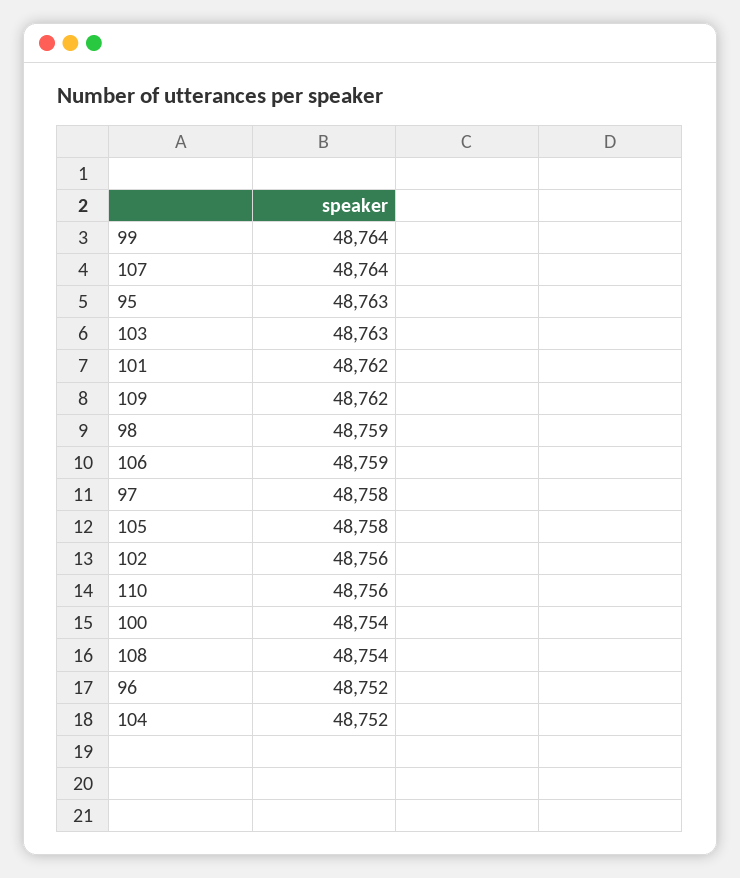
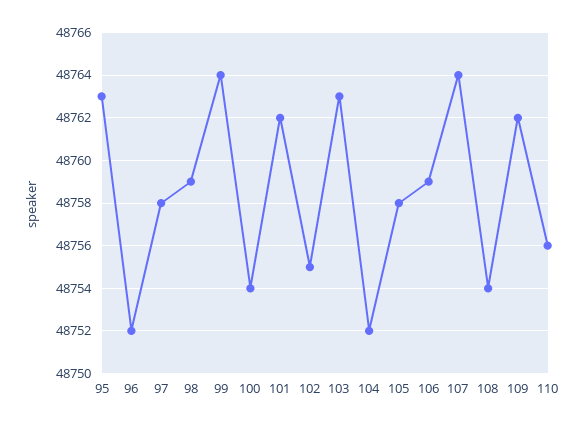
  {
    "99": 48764,
    "107": 48764,
    "95": 48763,
    "103": 48763,
    "101": 48762,
    "109": 48762,
    "98": 48759,
    "106": 48759,
    "97": 48758,
    "105": 48758,
-   "102": 48756,
+   "102": 48755,
    "110": 48756,
    "100": 48754,
    "108": 48754,
    "96": 48752,
    "104": 48752
  }

